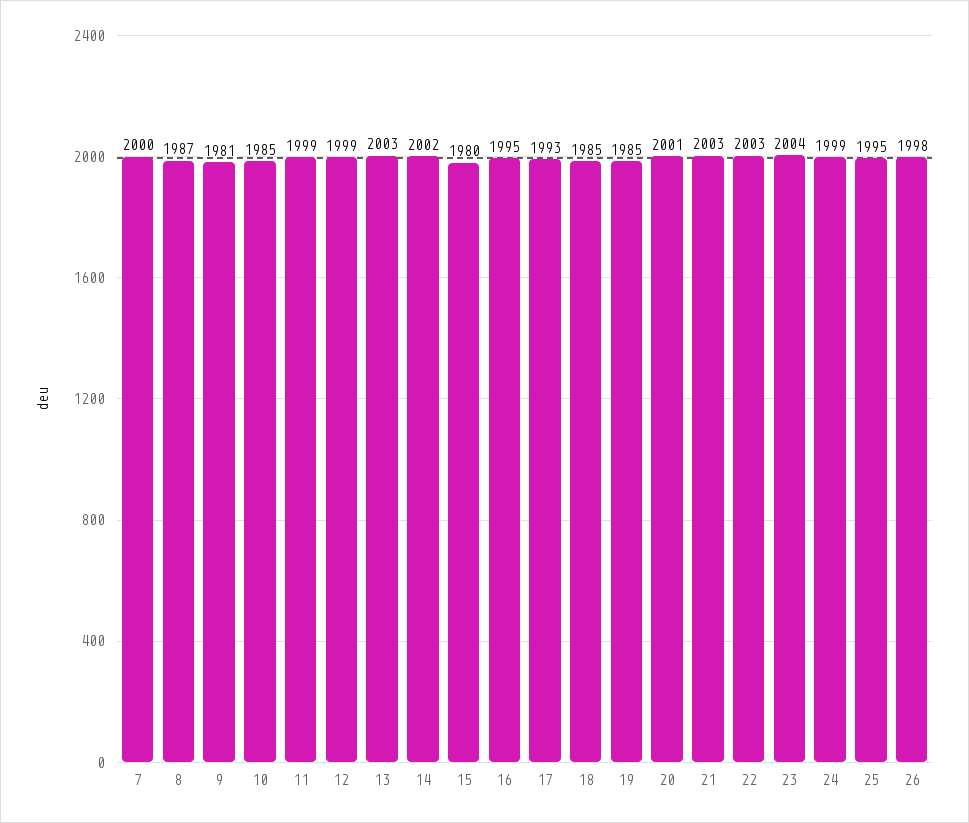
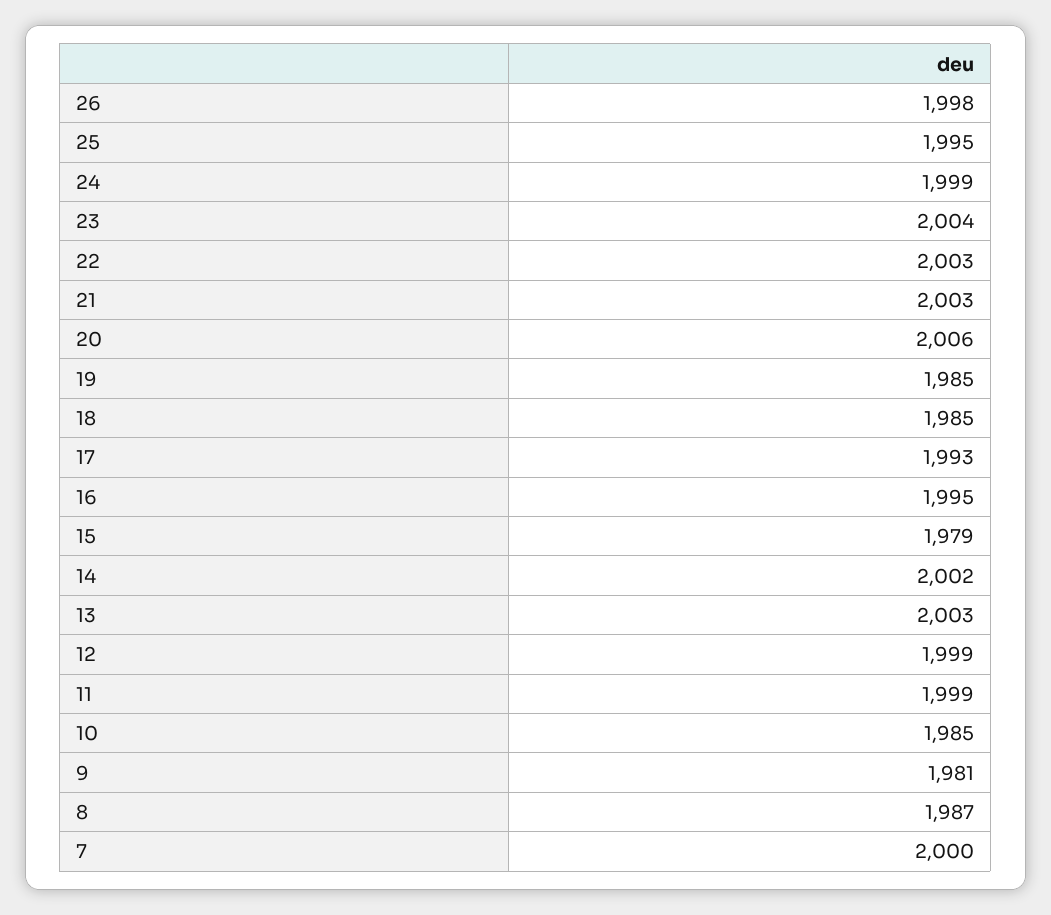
  {
    "7": 2000,
    "8": 1987,
    "9": 1981,
    "10": 1985,
    "11": 1999,
    "12": 1999,
    "13": 2003,
    "14": 2002,
-   "15": 1980,
+   "15": 1979,
    "16": 1995,
    "17": 1993,
    "18": 1985,
    "19": 1985,
-   "20": 2001,
+   "20": 2006,
    "21": 2003,
    "22": 2003,
    "23": 2004,
    "24": 1999,
    "25": 1995,
    "26": 1998
  }

